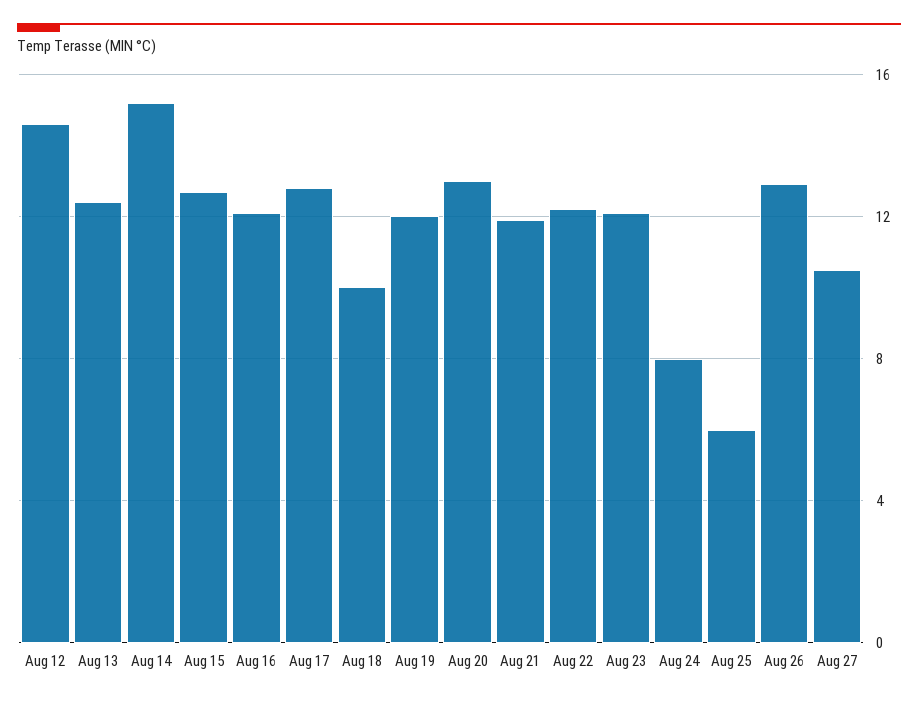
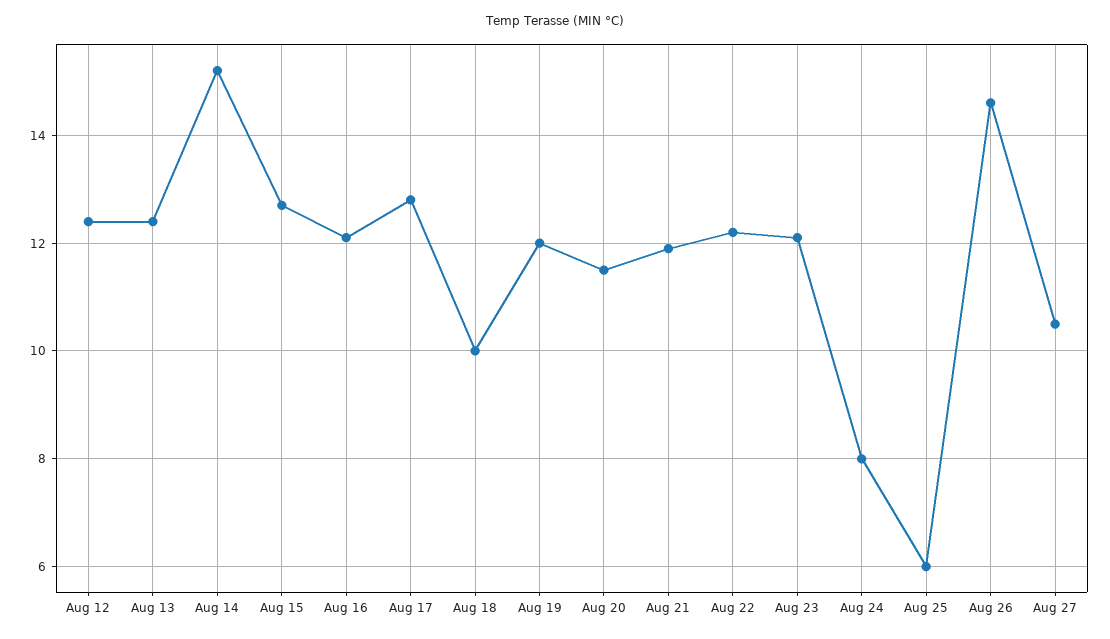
  {
-   "Aug 12": 14.5,
+   "Aug 12": 12.5,
    "Aug 13": 12.5,
    "Aug 14": 15,
    "Aug 15": 12.5,
    "Aug 16": 12,
    "Aug 17": 13,
    "Aug 18": 10,
    "Aug 19": 12,
-   "Aug 20": 13,
+   "Aug 20": 11.5,
    "Aug 21": 12,
    "Aug 22": 12,
    "Aug 23": 12,
    "Aug 24": 8,
    "Aug 25": 6,
-   "Aug 26": 13,
+   "Aug 26": 14.5,
    "Aug 27": 10.5
  }

